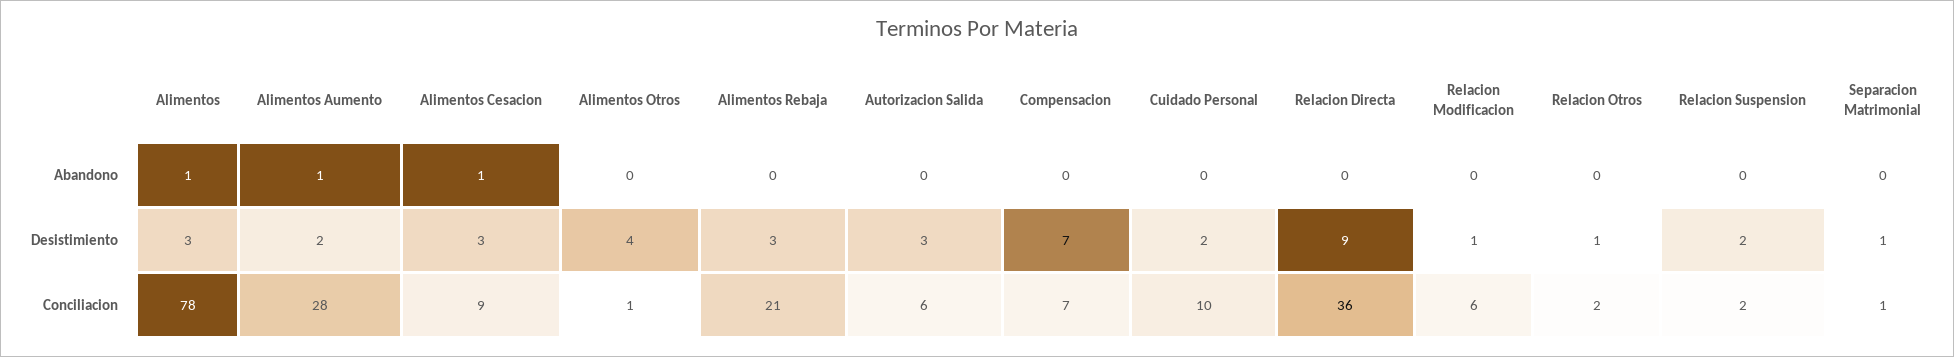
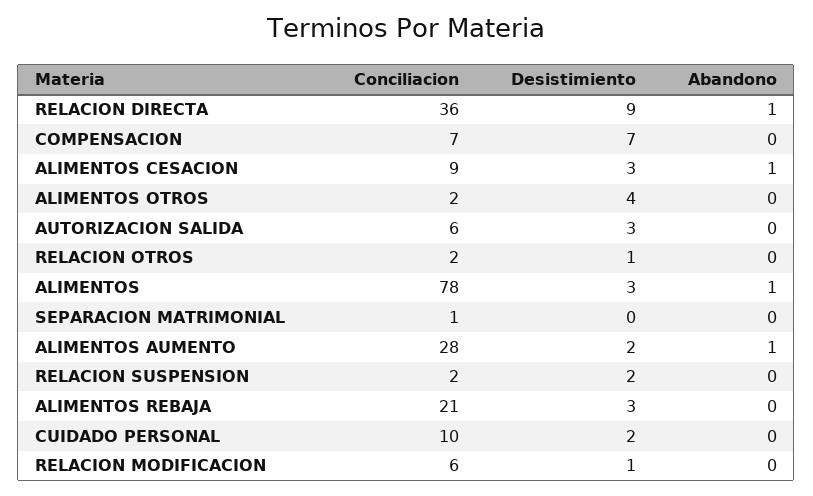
  {
    "Alimentos": {
      "Abandono": 1,
      "Desistimiento": 3,
      "Conciliacion": 78
    },
    "Alimentos Aumento": {
      "Abandono": 1,
      "Desistimiento": 2,
      "Conciliacion": 28
    },
    "Alimentos Cesacion": {
      "Abandono": 1,
      "Desistimiento": 3,
      "Conciliacion": 9
    },
    "Alimentos Otros": {
      "Abandono": 0,
      "Desistimiento": 4,
-     "Conciliacion": 1
+     "Conciliacion": 2
    },
    "Alimentos Rebaja": {
      "Abandono": 0,
      "Desistimiento": 3,
      "Conciliacion": 21
    },
    "Autorizacion Salida": {
      "Abandono": 0,
      "Desistimiento": 3,
      "Conciliacion": 6
    },
    "Compensacion": {
      "Abandono": 0,
      "Desistimiento": 7,
      "Conciliacion": 7
    },
    "Cuidado Personal": {
      "Abandono": 0,
      "Desistimiento": 2,
      "Conciliacion": 10
    },
    "Relacion Directa": {
-     "Abandono": 0,
+     "Abandono": 1,
      "Desistimiento": 9,
      "Conciliacion": 36
    },
    "Relacion Modificacion": {
      "Abandono": 0,
      "Desistimiento": 1,
      "Conciliacion": 6
    },
    "Relacion Otros": {
      "Abandono": 0,
      "Desistimiento": 1,
      "Conciliacion": 2
    },
    "Relacion Suspension": {
      "Abandono": 0,
      "Desistimiento": 2,
      "Conciliacion": 2
    },
    "Separacion Matrimonial": {
      "Abandono": 0,
-     "Desistimiento": 1,
+     "Desistimiento": 0,
      "Conciliacion": 1
    }
  }

